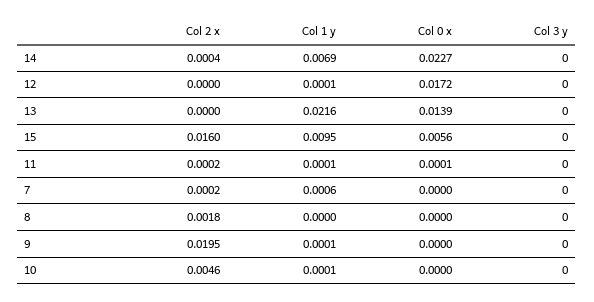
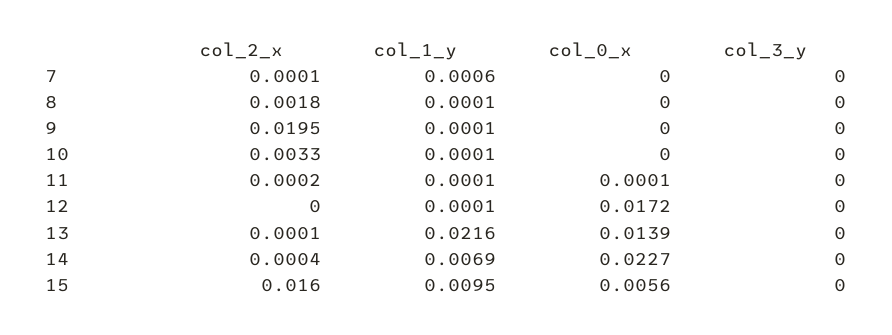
  {
    "Col 2 x": {
      "14": 0.0004,
      "12": 0,
-     "13": 0,
+     "13": 0.0001,
      "15": 0.016,
      "11": 0.0002,
-     "7": 0.0002,
+     "7": 0.0001,
      "8": 0.0018,
      "9": 0.0195,
-     "10": 0.0046
+     "10": 0.0033
    },
    "Col 1 y": {
      "14": 0.0069,
      "12": 0.0001,
      "13": 0.0216,
      "15": 0.0095,
      "11": 0.0001,
      "7": 0.0006,
-     "8": 0,
+     "8": 0.0001,
      "9": 0.0001,
      "10": 0.0001
    },
    "Col 0 x": {
      "14": 0.0227,
      "12": 0.0172,
      "13": 0.0139,
      "15": 0.0056,
      "11": 0.0001,
      "7": 0,
      "8": 0,
      "9": 0,
      "10": 0
    },
    "Col 3 y": {
      "14": 0,
      "12": 0,
      "13": 0,
      "15": 0,
      "11": 0,
      "7": 0,
      "8": 0,
      "9": 0,
      "10": 0
    }
  }

